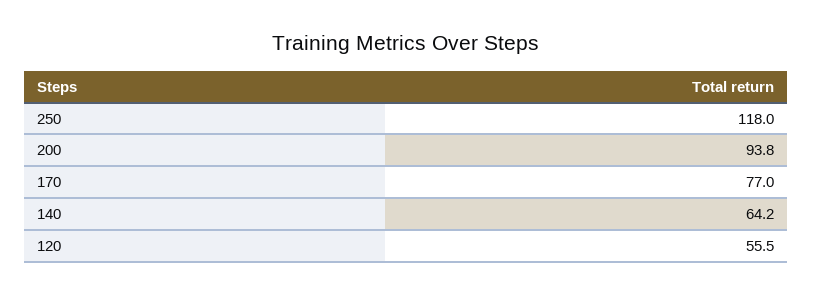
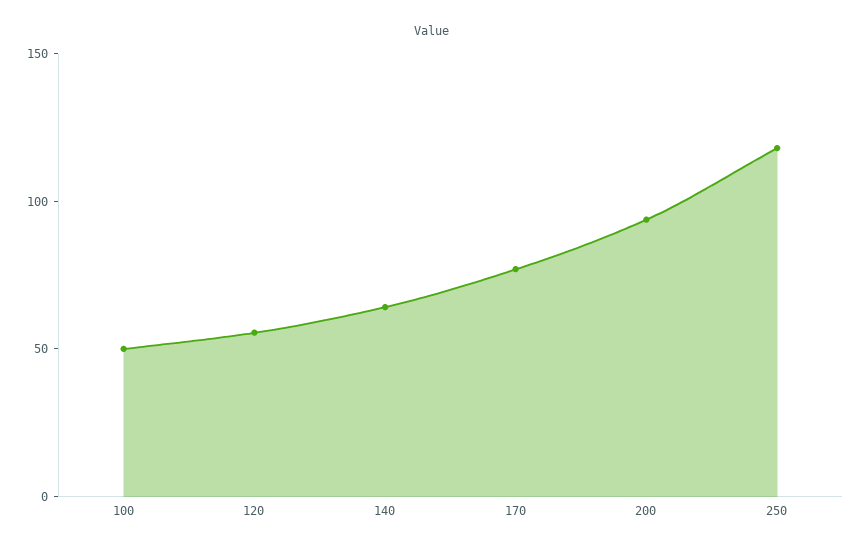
  {
    "250": 118,
    "200": 93.8,
    "170": 77,
    "140": 64.2,
-   "120": 55.5
+   "120": 55.5,
+   "100": 50
  }

